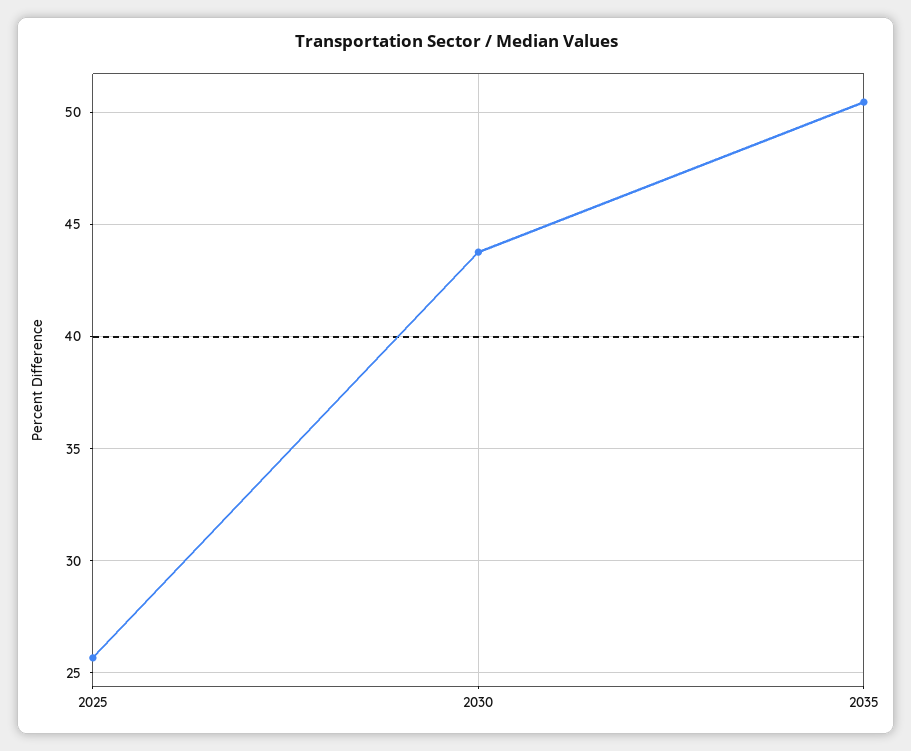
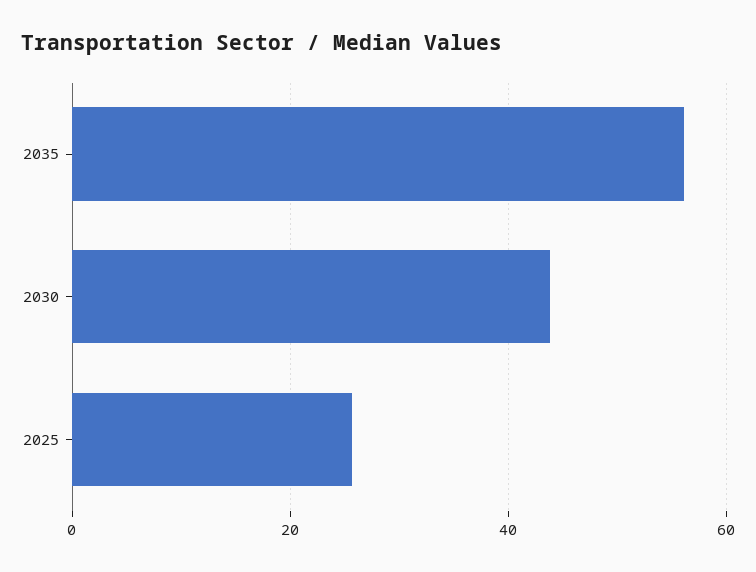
  {
    "2025": 25.5,
    "2030": 44,
-   "2035": 50.5
+   "2035": 56
  }

